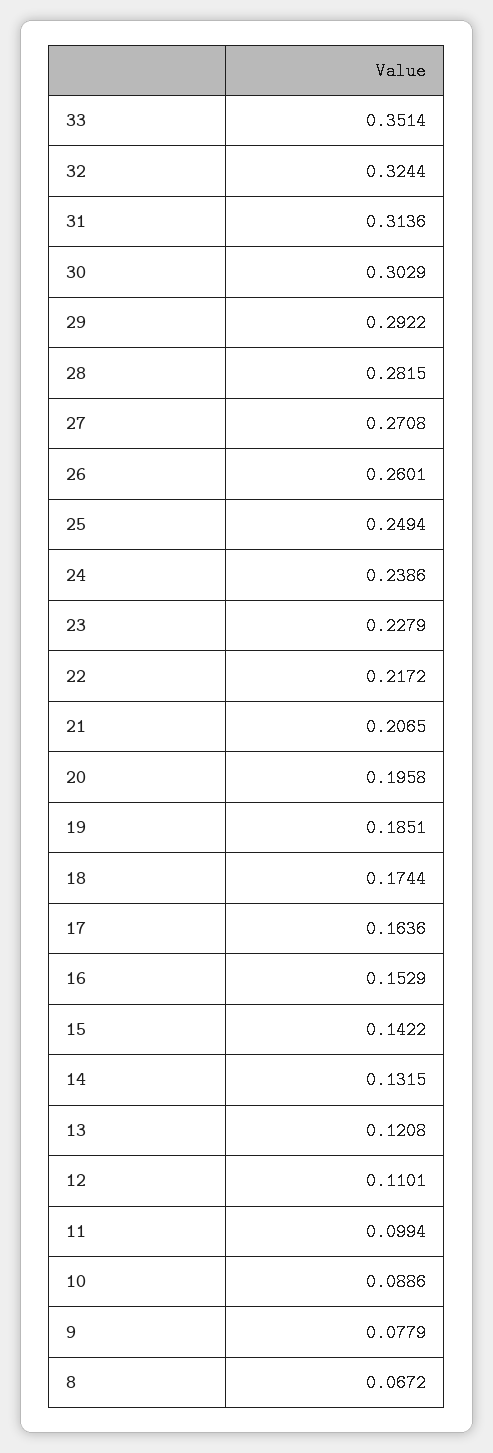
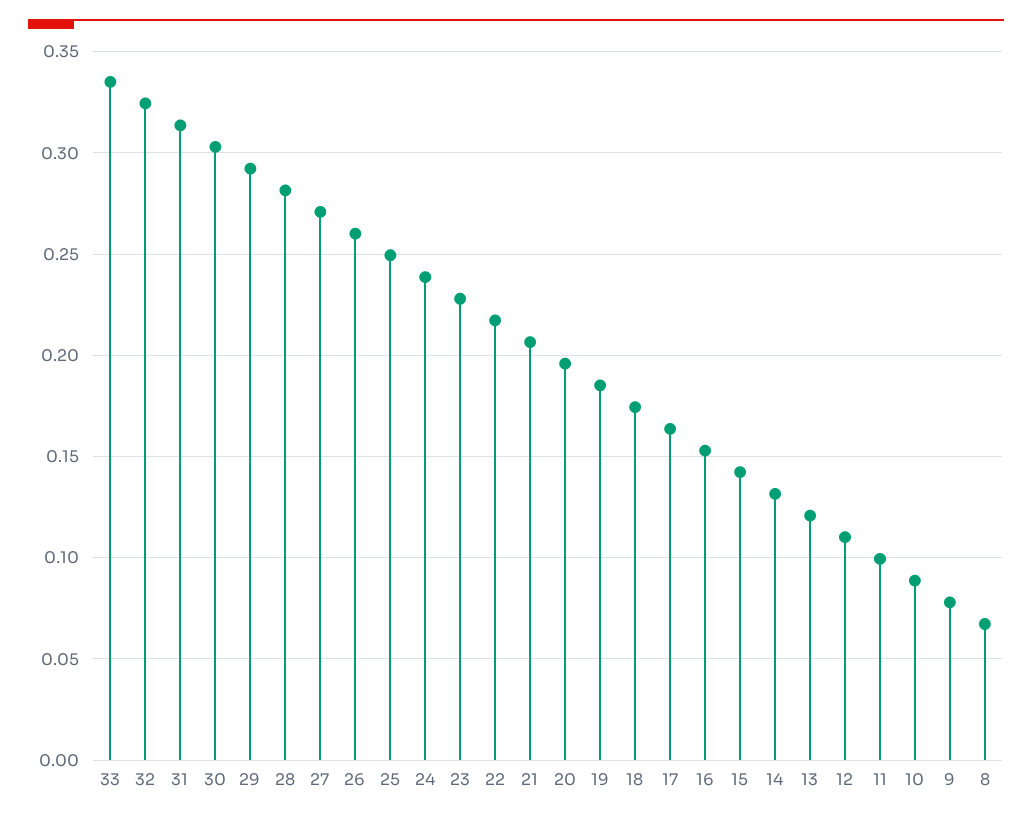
  {
-   "33": 0.3514,
+   "33": 0.335,
    "32": 0.3244,
    "31": 0.3136,
    "30": 0.3029,
    "29": 0.2922,
    "28": 0.2815,
    "27": 0.2708,
    "26": 0.2601,
    "25": 0.2494,
    "24": 0.2386,
    "23": 0.2279,
    "22": 0.2172,
    "21": 0.2065,
    "20": 0.1958,
    "19": 0.1851,
    "18": 0.1744,
    "17": 0.1636,
    "16": 0.1529,
    "15": 0.1422,
    "14": 0.1315,
    "13": 0.1208,
    "12": 0.1101,
    "11": 0.0994,
    "10": 0.0886,
    "9": 0.0779,
    "8": 0.0672
  }

